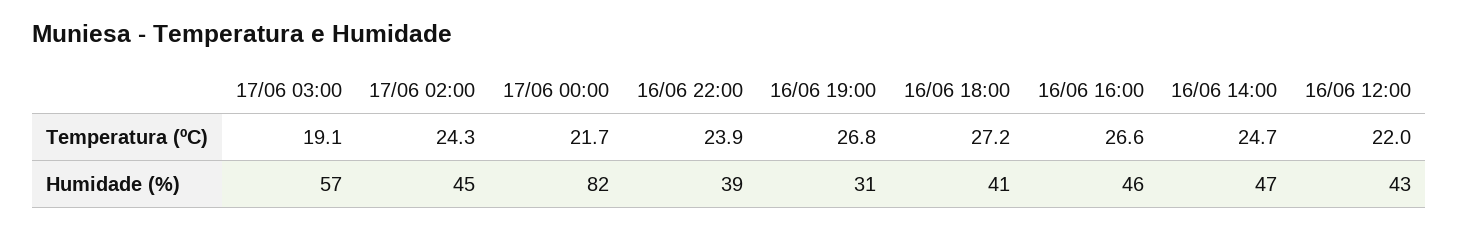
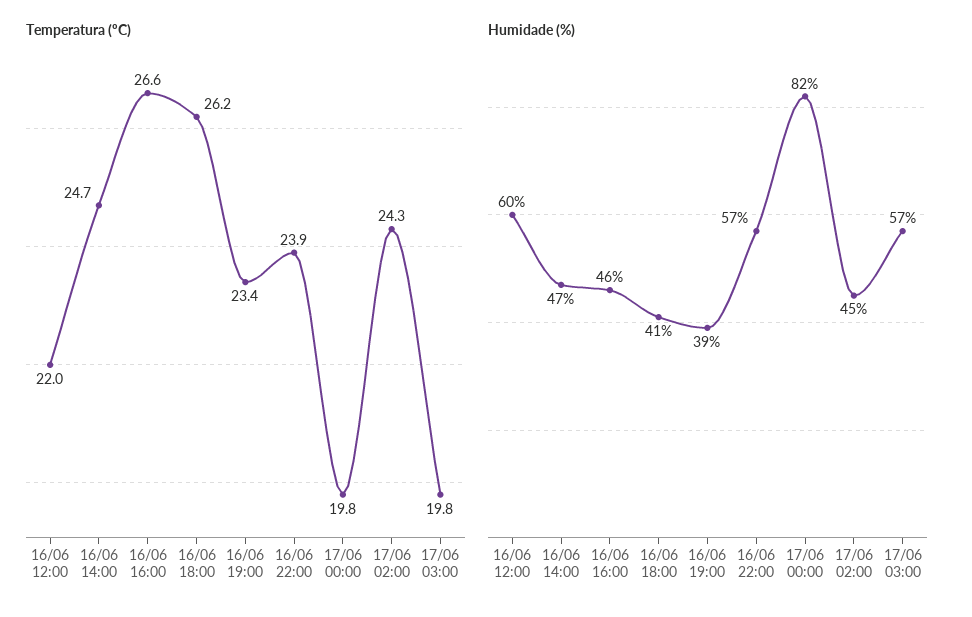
  {
    "Temperatura (ºC)": {
-     "17/06 03:00": 19.1,
+     "17/06 03:00": 19.8,
      "17/06 02:00": 24.3,
-     "17/06 00:00": 21.7,
+     "17/06 00:00": 19.8,
      "16/06 22:00": 23.9,
-     "16/06 19:00": 26.8,
+     "16/06 19:00": 23.4,
-     "16/06 18:00": 27.2,
+     "16/06 18:00": 26.2,
      "16/06 16:00": 26.6,
      "16/06 14:00": 24.7,
      "16/06 12:00": 22
    },
    "Humidade (%)": {
      "17/06 03:00": 57,
      "17/06 02:00": 45,
      "17/06 00:00": 82,
-     "16/06 22:00": 39,
+     "16/06 22:00": 57,
-     "16/06 19:00": 31,
+     "16/06 19:00": 39,
      "16/06 18:00": 41,
      "16/06 16:00": 46,
      "16/06 14:00": 47,
-     "16/06 12:00": 43
+     "16/06 12:00": 60
    }
  }

